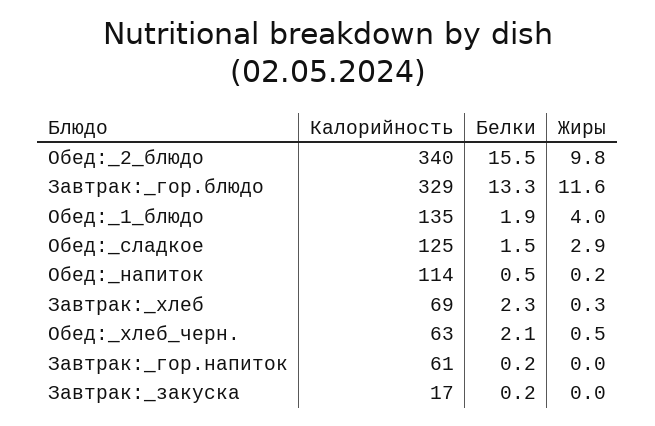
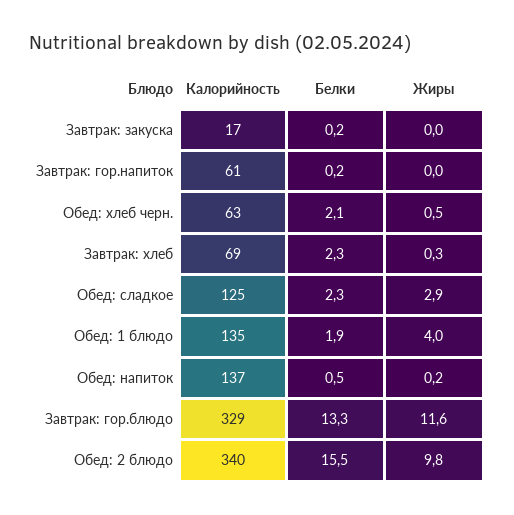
  {
    "Калорийность": {
      "Обед:_2_блюдо": 340,
      "Завтрак:_гор.блюдо": 329,
      "Обед:_1_блюдо": 135,
      "Обед:_сладкое": 125,
-     "Обед:_напиток": 114,
+     "Обед:_напиток": 137,
      "Завтрак:_хлеб": 69,
      "Обед:_хлеб_черн.": 63,
      "Завтрак:_гор.напиток": 61,
      "Завтрак:_закуска": 17
    },
    "Белки": {
      "Обед:_2_блюдо": 15.5,
      "Завтрак:_гор.блюдо": 13.3,
      "Обед:_1_блюдо": 1.9,
-     "Обед:_сладкое": 1.5,
+     "Обед:_сладкое": 2.3,
      "Обед:_напиток": 0.5,
      "Завтрак:_хлеб": 2.3,
      "Обед:_хлеб_черн.": 2.1,
      "Завтрак:_гор.напиток": 0.2,
      "Завтрак:_закуска": 0.2
    },
    "Жиры": {
      "Обед:_2_блюдо": 9.8,
      "Завтрак:_гор.блюдо": 11.6,
      "Обед:_1_блюдо": 4,
      "Обед:_сладкое": 2.9,
      "Обед:_напиток": 0.2,
      "Завтрак:_хлеб": 0.3,
      "Обед:_хлеб_черн.": 0.5,
      "Завтрак:_гор.напиток": 0,
      "Завтрак:_закуска": 0
    }
  }

